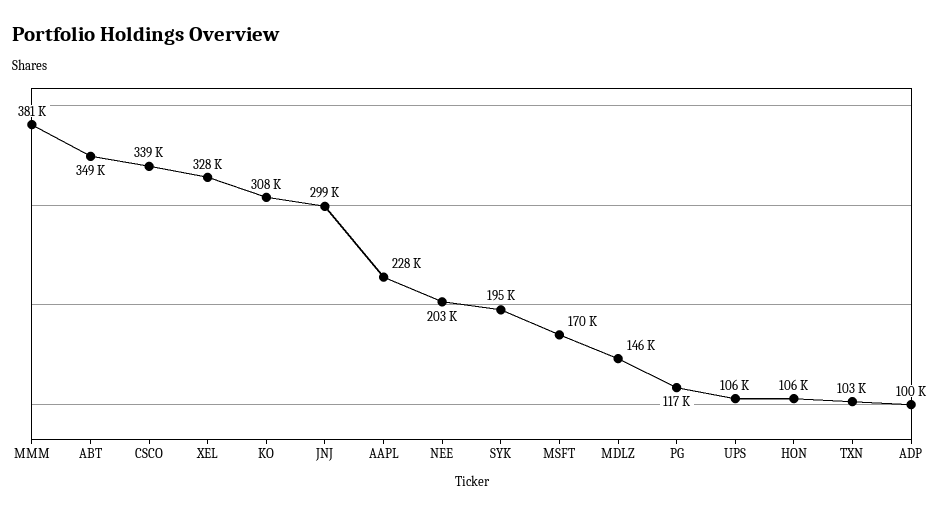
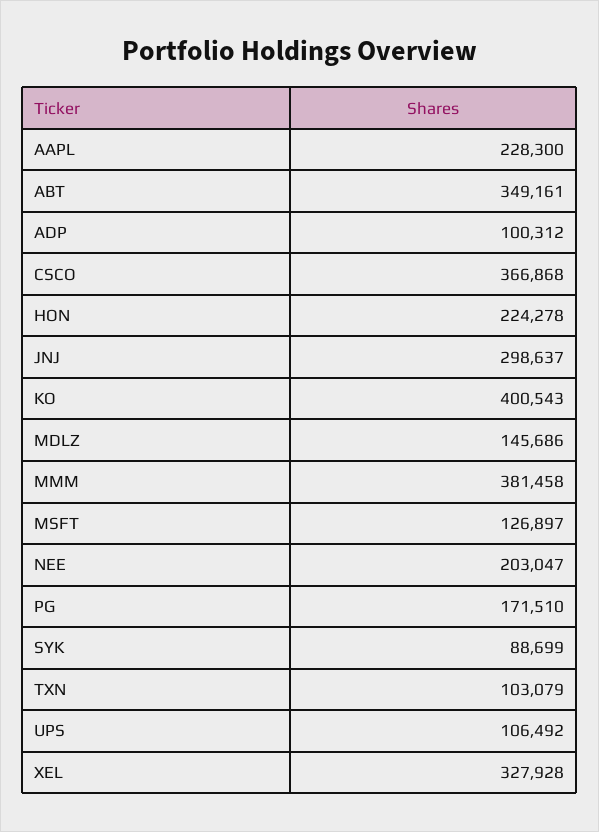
  {
    "MMM": 381458,
    "ABT": 349161,
-   "CSCO": 339000,
+   "CSCO": 366868,
    "XEL": 327928,
-   "KO": 308000,
+   "KO": 400543,
    "JNJ": 298637,
    "AAPL": 228300,
    "NEE": 203047,
-   "SYK": 195000,
+   "SYK": 88699,
-   "MSFT": 170000,
+   "MSFT": 126897,
    "MDLZ": 145686,
-   "PG": 117000,
+   "PG": 171510,
    "UPS": 106492,
-   "HON": 106000,
+   "HON": 224278,
    "TXN": 103079,
    "ADP": 100312
  }

